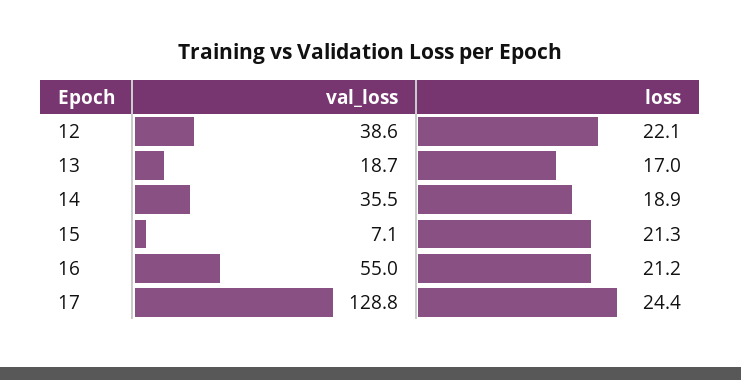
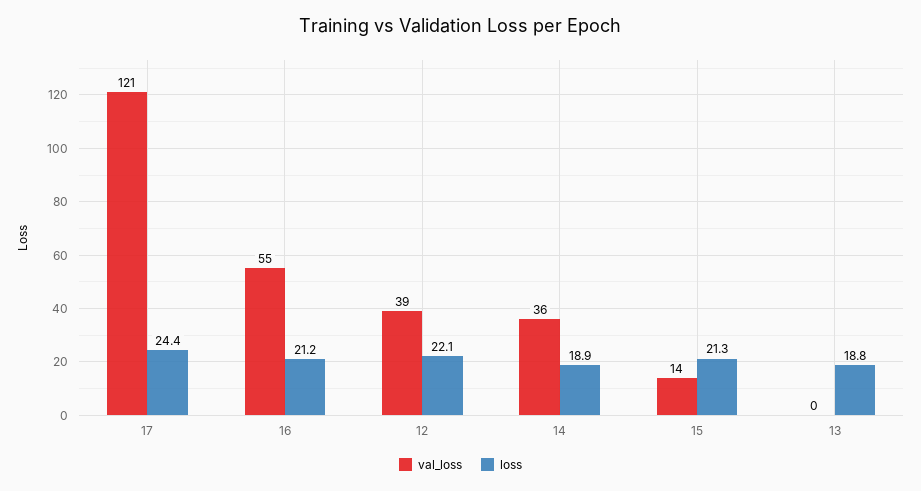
  {
    "val_loss": {
      "12": 38.6,
-     "13": 18.7,
+     "13": 0,
      "14": 35.5,
-     "15": 7.1,
+     "15": 14,
      "16": 55,
-     "17": 128.8
+     "17": 121
    },
    "loss": {
      "12": 22.1,
-     "13": 17,
+     "13": 18.8,
      "14": 18.9,
      "15": 21.3,
      "16": 21.2,
      "17": 24.4
    }
  }

